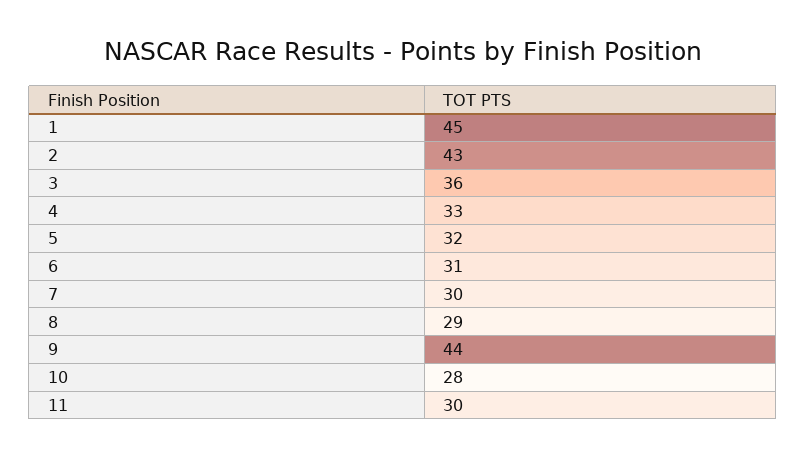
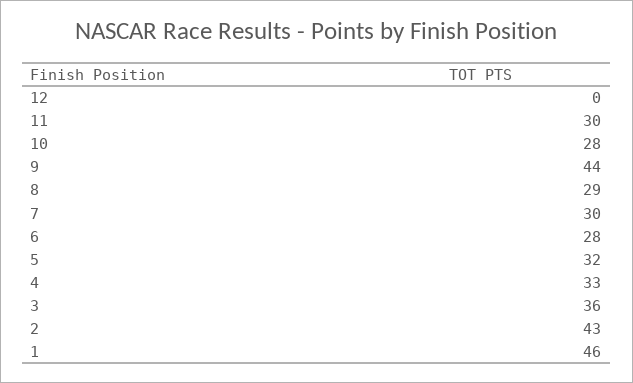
  {
-   "1": 45,
+   "1": 46,
    "2": 43,
    "3": 36,
    "4": 33,
    "5": 32,
-   "6": 31,
+   "6": 28,
    "7": 30,
    "8": 29,
    "9": 44,
    "10": 28,
-   "11": 30
+   "11": 30,
+   "12": 0
  }

